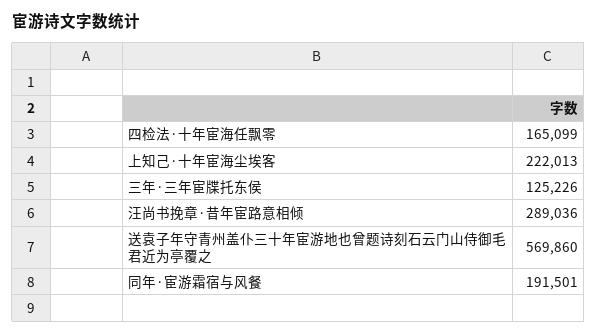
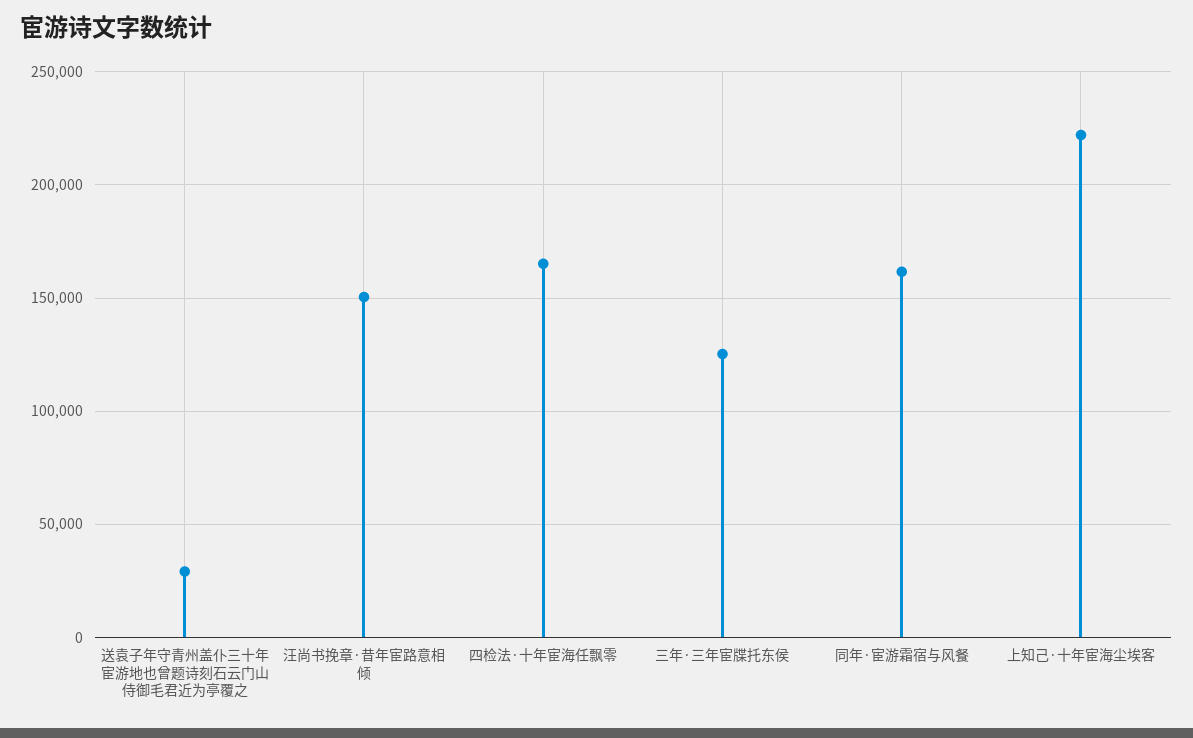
  {
    "四检法·十年宦海任飘零": 165099,
    "上知己·十年宦海尘埃客": 222013,
    "三年·三年宦牒托东侯": 125226,
-   "汪尚书挽章·昔年宦路意相倾": 289036,
+   "汪尚书挽章·昔年宦路意相倾": 150000,
-   "送袁子年守青州盖仆三十年宦游地也曾题诗刻石云门山侍御毛君近为亭覆之": 569860,
+   "送袁子年守青州盖仆三十年宦游地也曾题诗刻石云门山侍御毛君近为亭覆之": 30000,
-   "同年·宦游霜宿与风餐": 191501
+   "同年·宦游霜宿与风餐": 160000
  }

